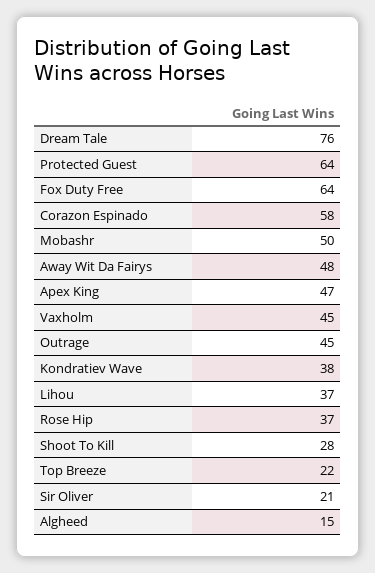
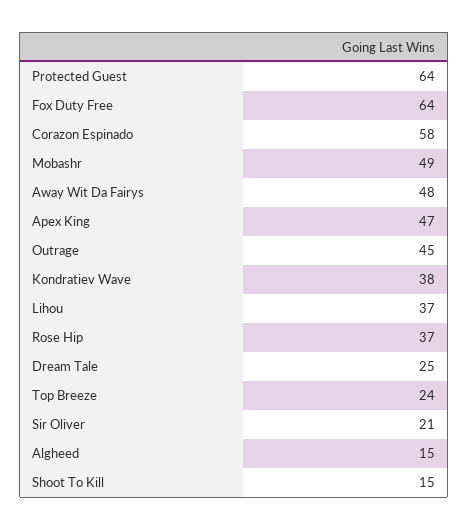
  {
-   "Dream Tale": 76,
+   "Dream Tale": 25,
    "Protected Guest": 64,
    "Fox Duty Free": 64,
    "Corazon Espinado": 58,
-   "Mobashr": 50,
+   "Mobashr": 49,
    "Away Wit Da Fairys": 48,
    "Apex King": 47,
-   "Vaxholm": 45,
    "Outrage": 45,
    "Kondratiev Wave": 38,
    "Lihou": 37,
    "Rose Hip": 37,
-   "Shoot To Kill": 28,
+   "Shoot To Kill": 15,
-   "Top Breeze": 22,
+   "Top Breeze": 24,
    "Sir Oliver": 21,
    "Algheed": 15
  }

